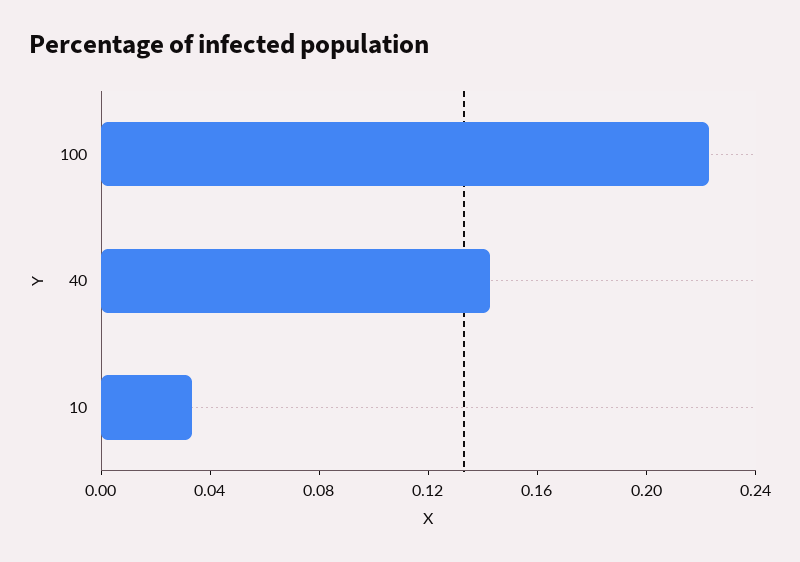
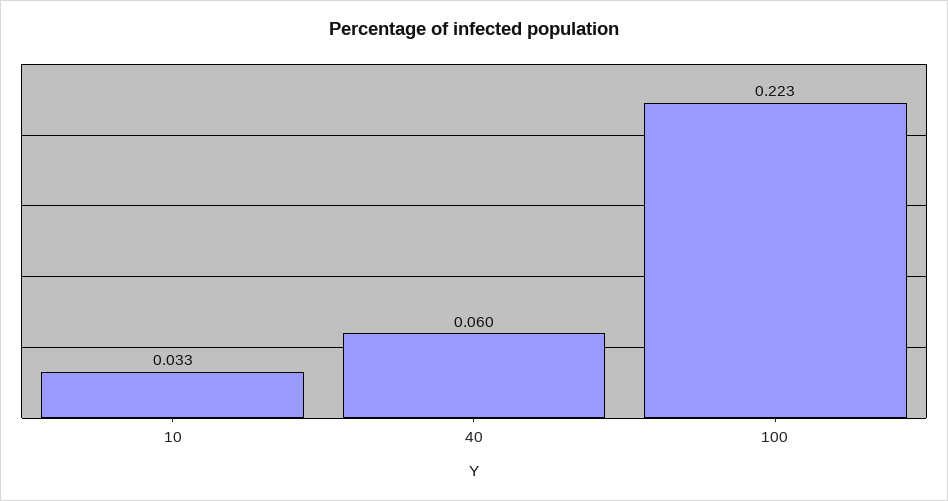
  {
    "100": 0.223,
-   "40": 0.14,
+   "40": 0.06,
    "10": 0.033
  }

